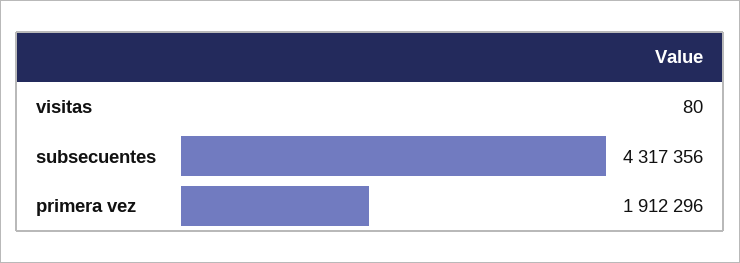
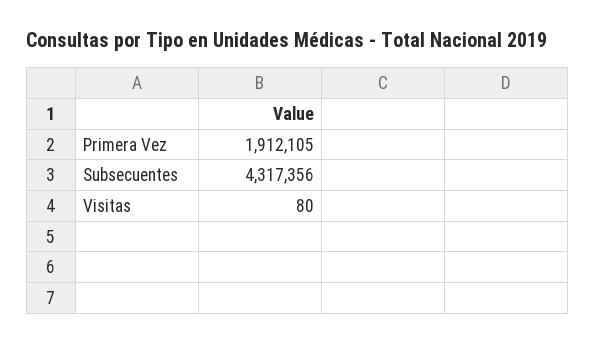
  {
    "visitas": 80,
    "subsecuentes": 4317356,
-   "primera vez": 1912296
+   "primera vez": 1912105
  }

